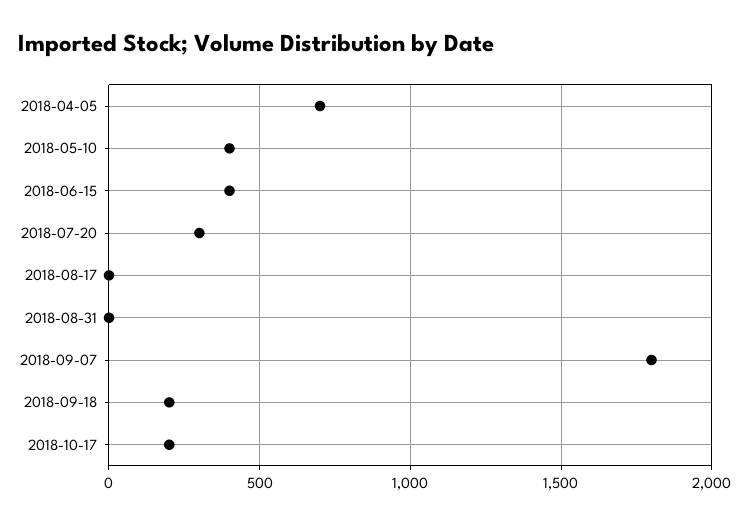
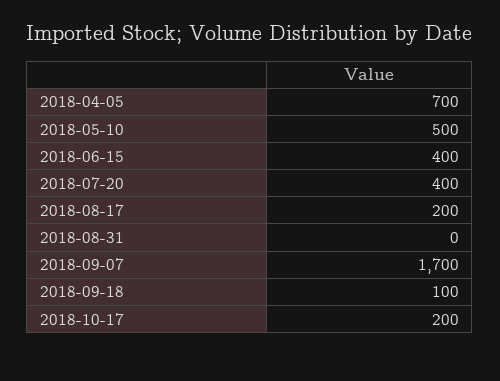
  {
    "2018-04-05": 700,
-   "2018-05-10": 400,
+   "2018-05-10": 500,
    "2018-06-15": 400,
-   "2018-07-20": 300,
+   "2018-07-20": 400,
-   "2018-08-17": 0,
+   "2018-08-17": 200,
    "2018-08-31": 0,
-   "2018-09-07": 1800,
+   "2018-09-07": 1700,
-   "2018-09-18": 200,
+   "2018-09-18": 100,
    "2018-10-17": 200
  }

